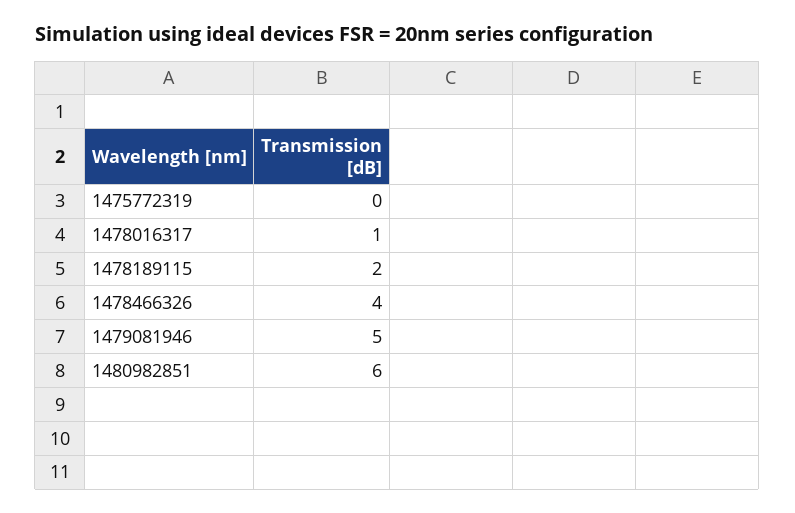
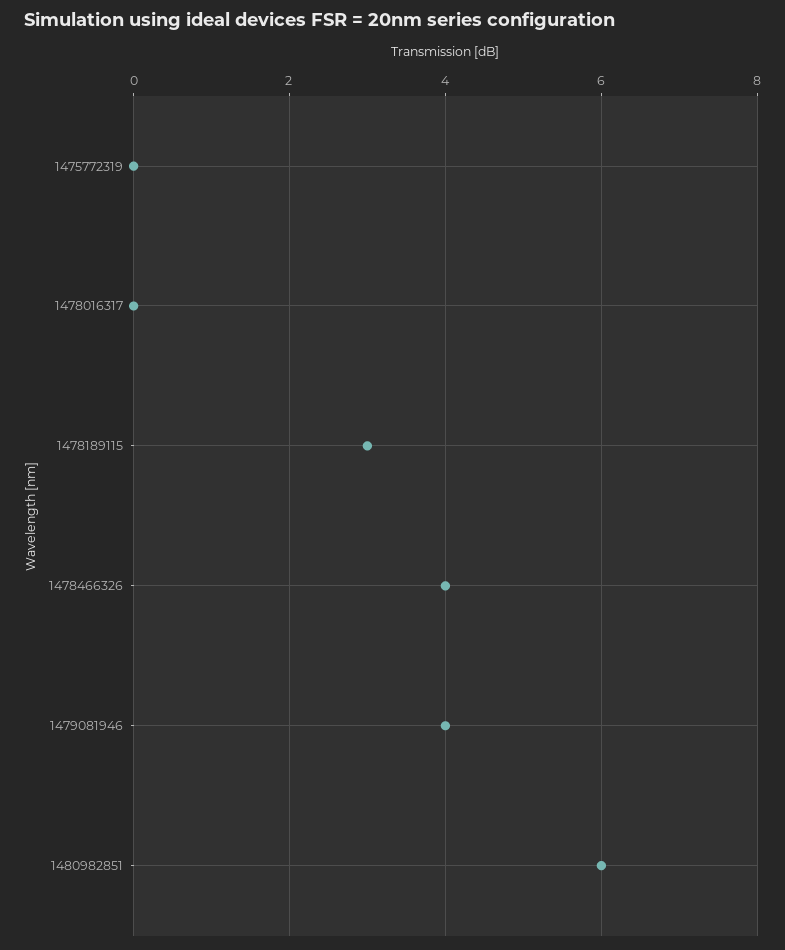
  {
    "1475772319": 0,
-   "1478016317": 1,
+   "1478016317": 0,
-   "1478189115": 2,
+   "1478189115": 3,
    "1478466326": 4,
-   "1479081946": 5,
+   "1479081946": 4,
    "1480982851": 6
  }

